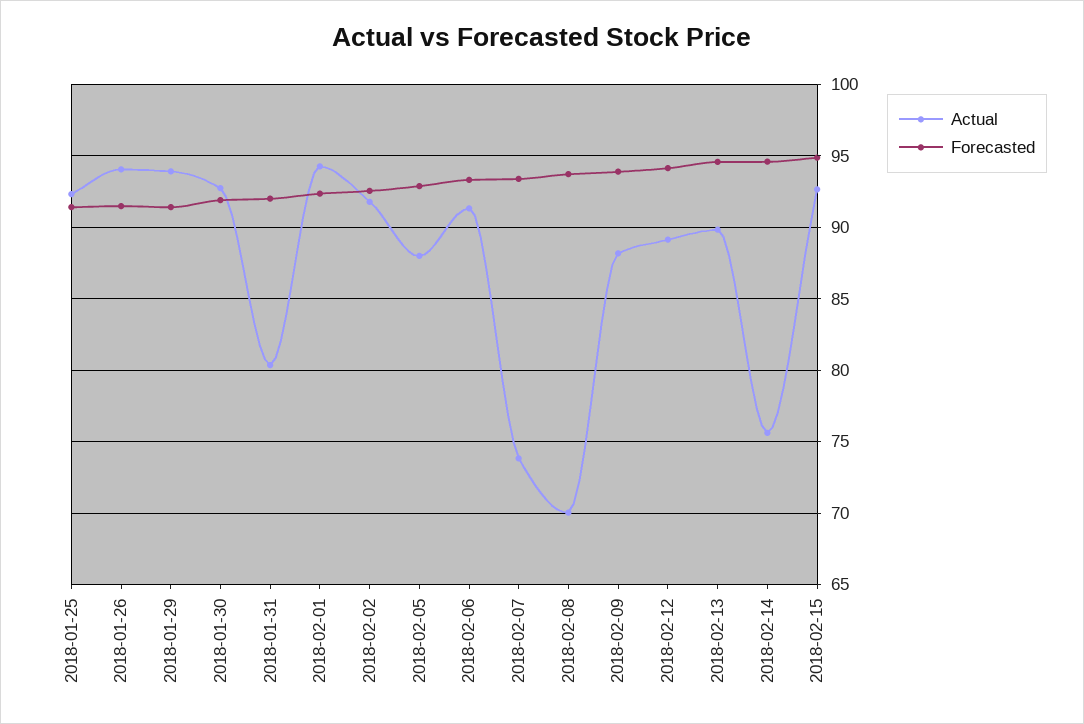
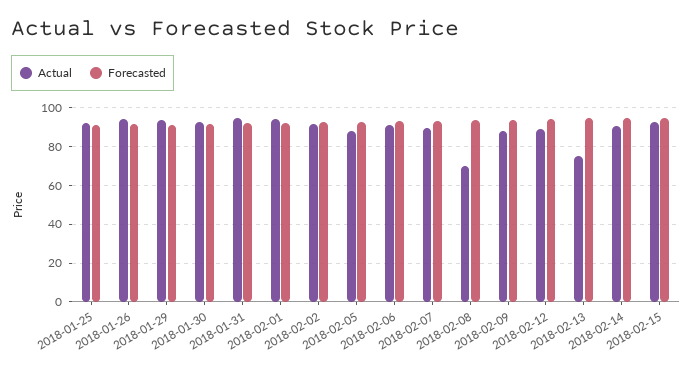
  {
    "Actual": {
      "2018-01-25": 92.5,
      "2018-01-26": 94,
      "2018-01-29": 94,
      "2018-01-30": 92.5,
-     "2018-01-31": 80.5,
+     "2018-01-31": 95,
      "2018-02-01": 94.5,
      "2018-02-02": 92,
      "2018-02-05": 88,
      "2018-02-06": 91.5,
-     "2018-02-07": 74,
+     "2018-02-07": 90,
      "2018-02-08": 70,
      "2018-02-09": 88,
      "2018-02-12": 89,
-     "2018-02-13": 90,
+     "2018-02-13": 75,
-     "2018-02-14": 75.5,
+     "2018-02-14": 90,
      "2018-02-15": 92.5
    },
    "Forecasted": {
      "2018-01-25": 91.5,
      "2018-01-26": 91.5,
      "2018-01-29": 91.5,
      "2018-01-30": 92,
      "2018-01-31": 92,
      "2018-02-01": 92.5,
      "2018-02-02": 92.5,
      "2018-02-05": 93,
      "2018-02-06": 93.5,
      "2018-02-07": 93.5,
      "2018-02-08": 93.5,
      "2018-02-09": 94,
      "2018-02-12": 94,
      "2018-02-13": 94.5,
      "2018-02-14": 94.5,
      "2018-02-15": 95
    }
  }

